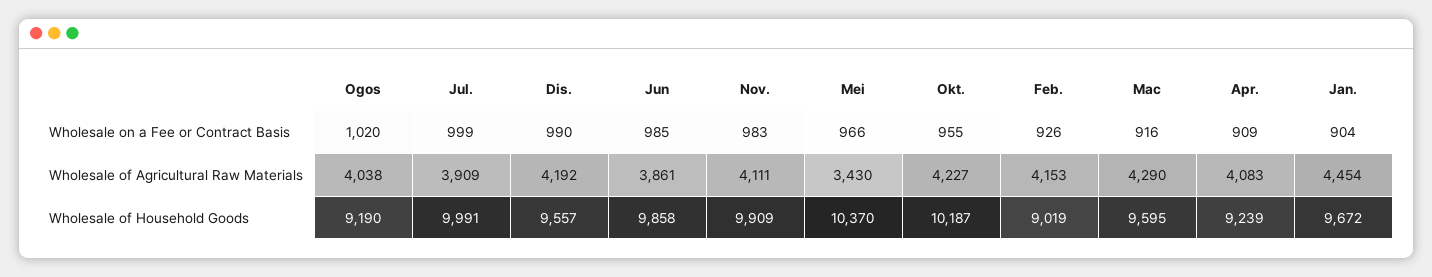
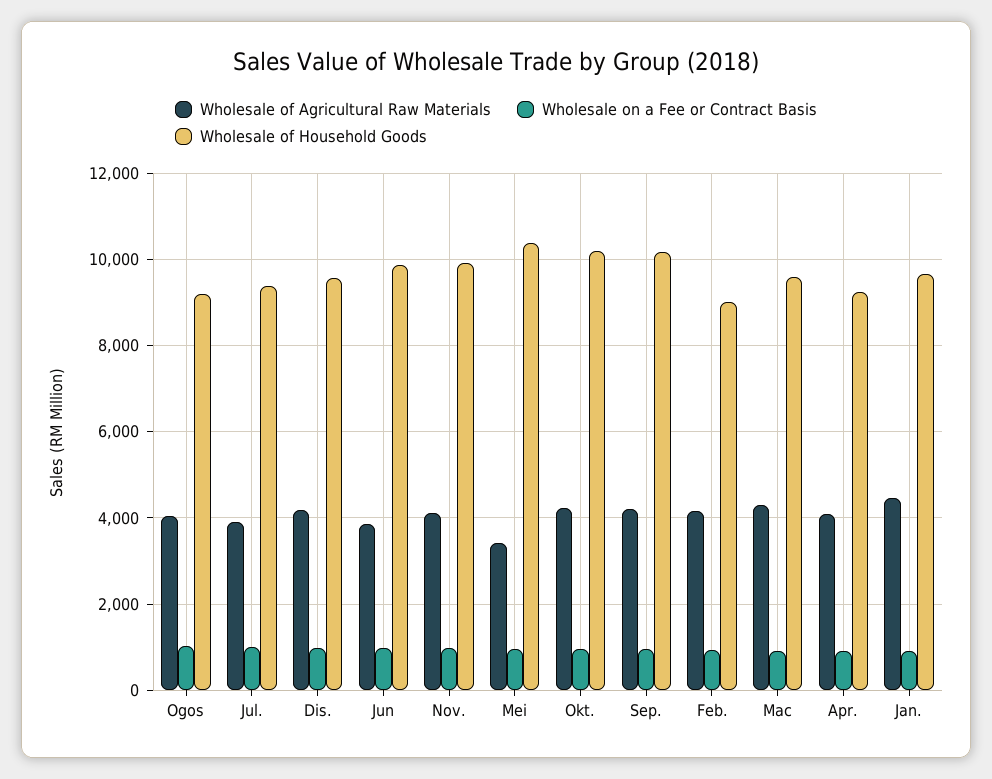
  {
    "Wholesale on a Fee or Contract Basis": {
      "Ogos": 1020,
      "Jul.": 999,
      "Dis.": 990,
      "Jun": 985,
      "Nov.": 983,
      "Mei": 966,
      "Okt.": 955,
      "Feb.": 926,
      "Mac": 916,
      "Apr.": 909,
-     "Jan.": 904
+     "Jan.": 904,
+     "Sep.": 1000
    },
    "Wholesale of Agricultural Raw Materials": {
      "Ogos": 4038,
      "Jul.": 3909,
      "Dis.": 4192,
      "Jun": 3861,
      "Nov.": 4111,
      "Mei": 3430,
      "Okt.": 4227,
      "Feb.": 4153,
      "Mac": 4290,
      "Apr.": 4083,
-     "Jan.": 4454
+     "Jan.": 4454,
+     "Sep.": 4200
    },
    "Wholesale of Household Goods": {
      "Ogos": 9190,
-     "Jul.": 9991,
+     "Jul.": 9400,
      "Dis.": 9557,
      "Jun": 9858,
      "Nov.": 9909,
      "Mei": 10370,
      "Okt.": 10187,
      "Feb.": 9019,
      "Mac": 9595,
      "Apr.": 9239,
-     "Jan.": 9672
+     "Jan.": 9672,
+     "Sep.": 10200
    }
  }

